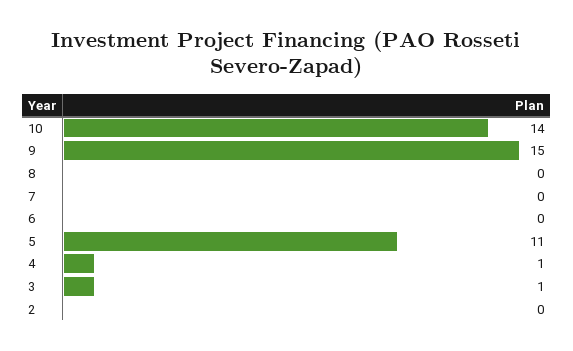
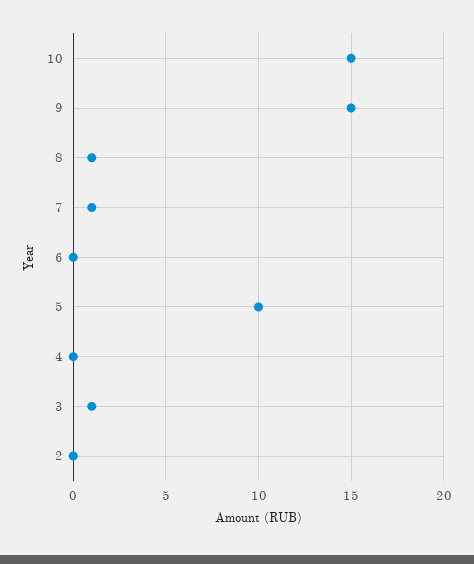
  {
-   "10": 14,
+   "10": 15,
    "9": 15,
-   "8": 0,
+   "8": 1,
-   "7": 0,
+   "7": 1,
    "6": 0,
-   "5": 11,
+   "5": 10,
-   "4": 1,
+   "4": 0,
    "3": 1,
    "2": 0
  }

